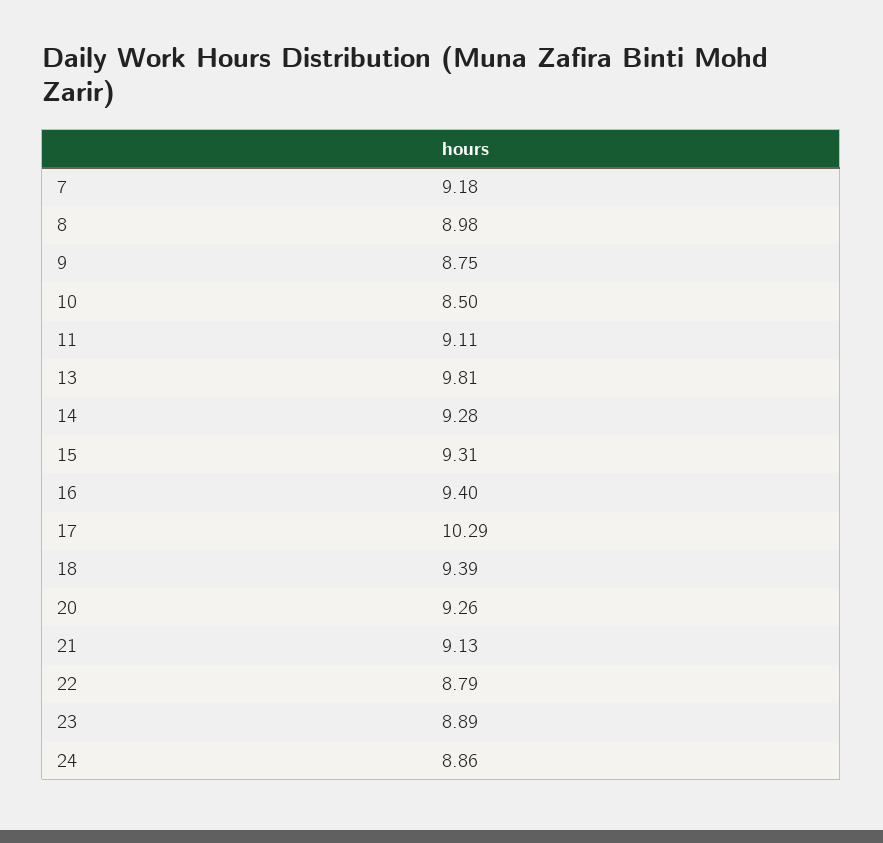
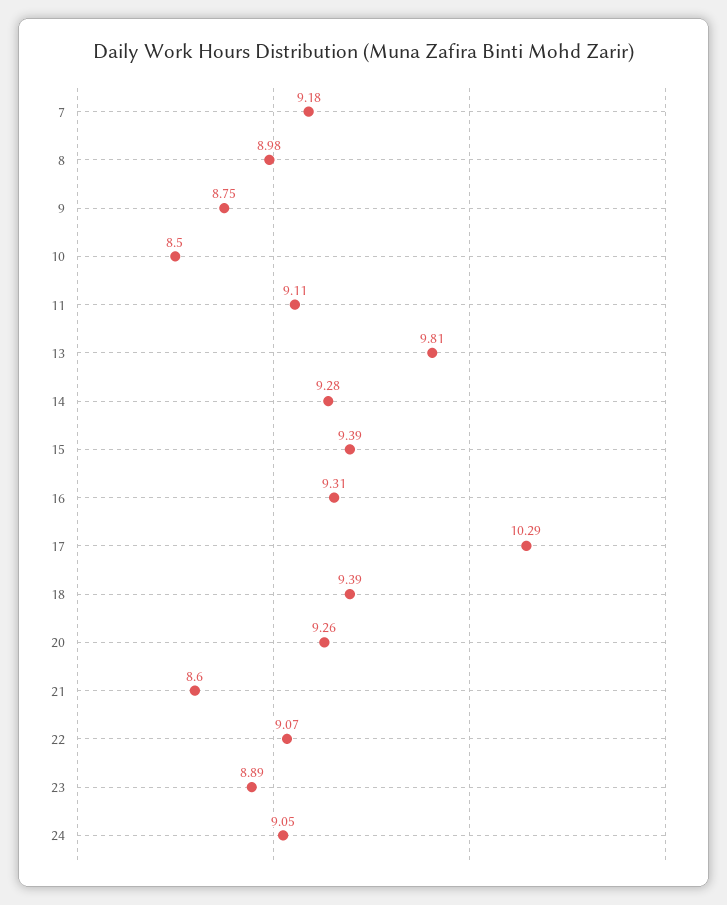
  {
    "7": 9.18,
    "8": 8.98,
    "9": 8.75,
    "10": 8.5,
    "11": 9.11,
    "13": 9.81,
    "14": 9.28,
-   "15": 9.31,
+   "15": 9.39,
-   "16": 9.4,
+   "16": 9.31,
    "17": 10.29,
    "18": 9.39,
    "20": 9.26,
-   "21": 9.13,
+   "21": 8.6,
-   "22": 8.79,
+   "22": 9.07,
    "23": 8.89,
-   "24": 8.86
+   "24": 9.05
  }

